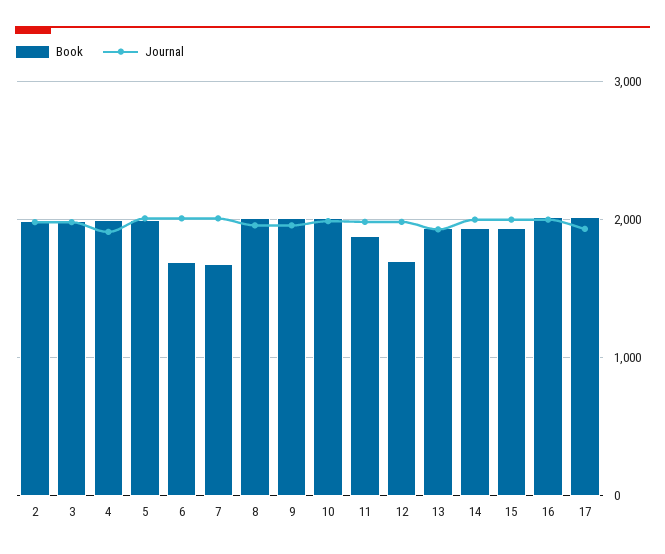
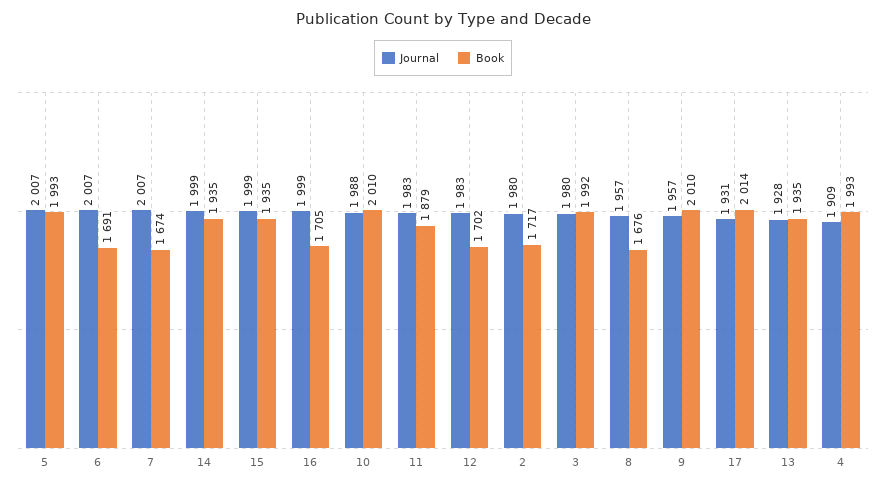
  {
    "Book": {
-     "2": 2000,
+     "2": 1717,
      "3": 1992,
      "4": 1993,
      "5": 1993,
      "6": 1691,
      "7": 1674,
-     "8": 2000,
+     "8": 1676,
      "9": 2010,
      "10": 2010,
      "11": 1879,
      "12": 1702,
      "13": 1935,
      "14": 1935,
      "15": 1935,
-     "16": 2000,
+     "16": 1705,
      "17": 2014
    },
    "Journal": {
      "2": 1980,
      "3": 1980,
      "4": 1909,
      "5": 2007,
      "6": 2007,
      "7": 2007,
      "8": 1957,
      "9": 1957,
      "10": 1988,
      "11": 1983,
      "12": 1983,
      "13": 1928,
      "14": 1999,
      "15": 1999,
      "16": 1999,
      "17": 1931
    }
  }

